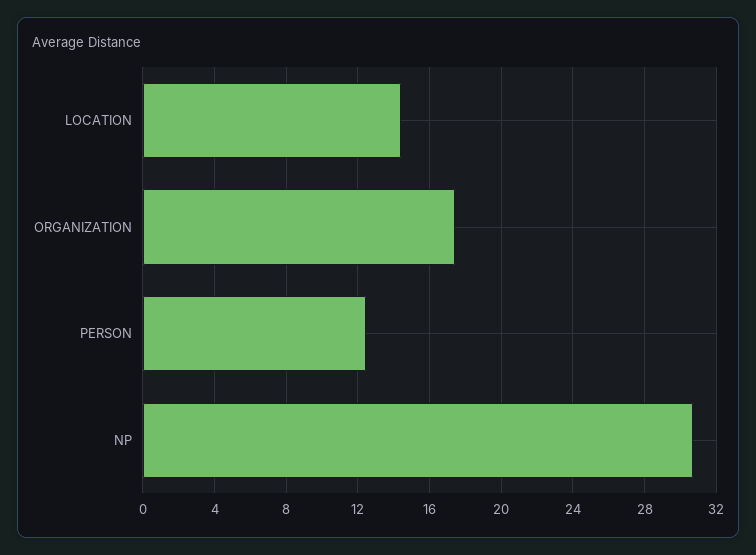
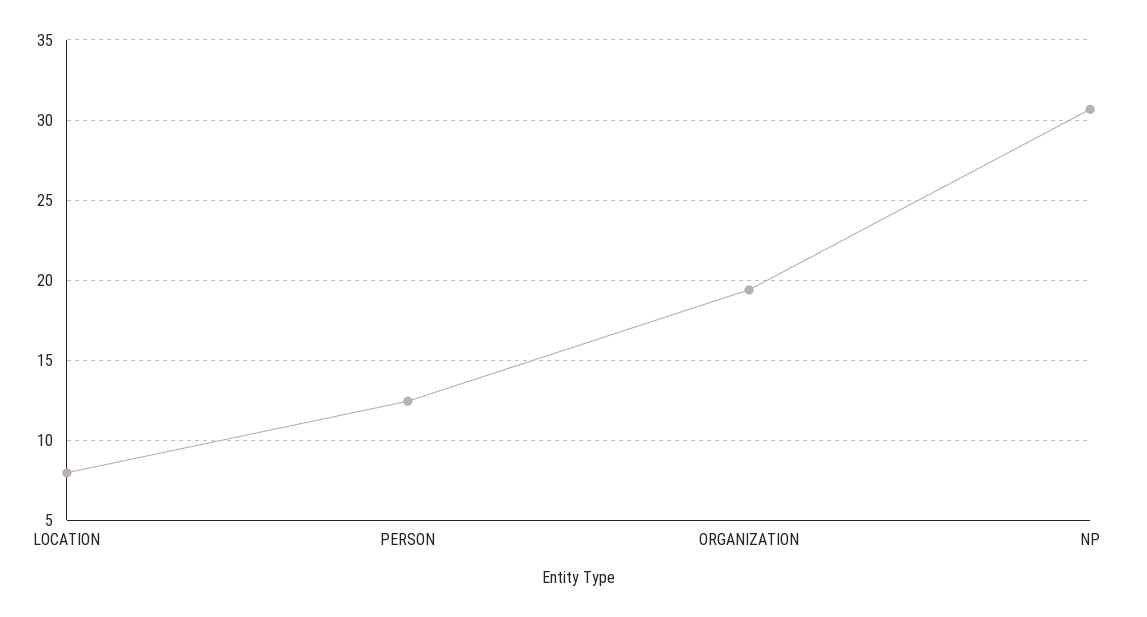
  {
-   "LOCATION": 14.5,
+   "LOCATION": 8,
-   "ORGANIZATION": 17.5,
+   "ORGANIZATION": 19.5,
    "PERSON": 12.5,
    "NP": 30.5
  }

